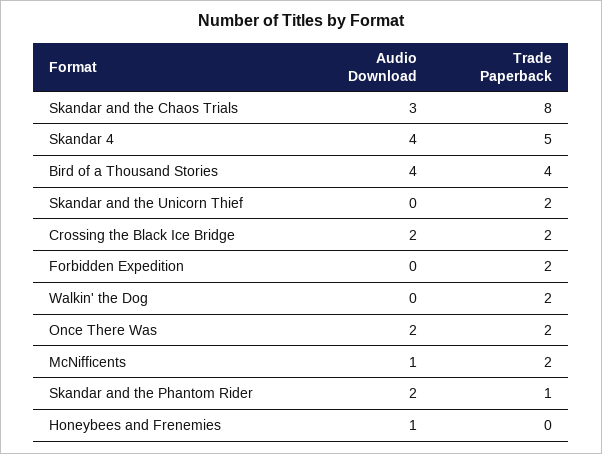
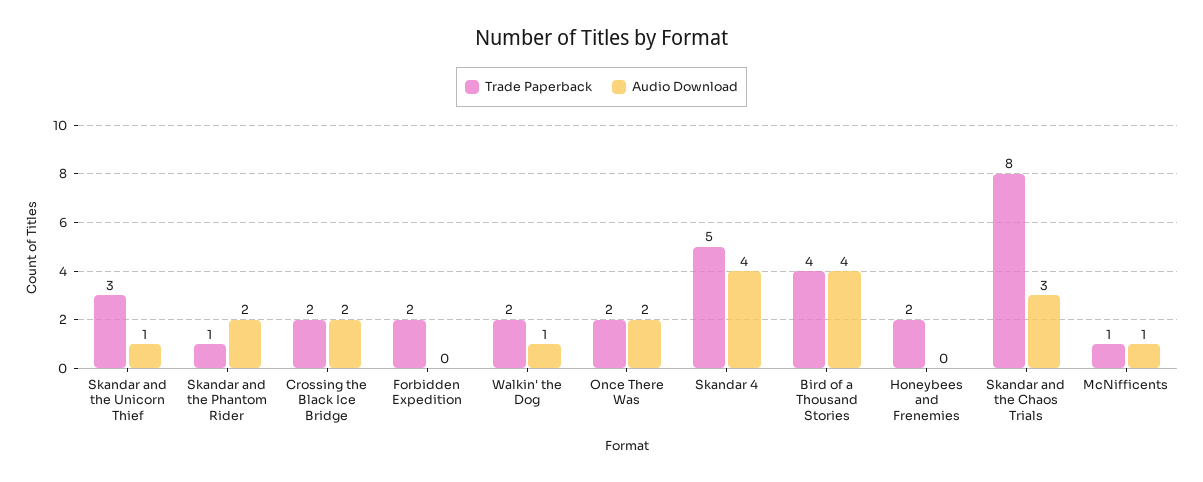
  {
    "Audio Download": {
      "Skandar and the Chaos Trials": 3,
      "Skandar 4": 4,
      "Bird of a Thousand Stories": 4,
-     "Skandar and the Unicorn Thief": 0,
+     "Skandar and the Unicorn Thief": 1,
      "Crossing the Black Ice Bridge": 2,
      "Forbidden Expedition": 0,
-     "Walkin' the Dog": 0,
+     "Walkin' the Dog": 1,
      "Once There Was": 2,
      "McNifficents": 1,
      "Skandar and the Phantom Rider": 2,
-     "Honeybees and Frenemies": 1
+     "Honeybees and Frenemies": 0
    },
    "Trade Paperback": {
      "Skandar and the Chaos Trials": 8,
      "Skandar 4": 5,
      "Bird of a Thousand Stories": 4,
-     "Skandar and the Unicorn Thief": 2,
+     "Skandar and the Unicorn Thief": 3,
      "Crossing the Black Ice Bridge": 2,
      "Forbidden Expedition": 2,
      "Walkin' the Dog": 2,
      "Once There Was": 2,
-     "McNifficents": 2,
+     "McNifficents": 1,
      "Skandar and the Phantom Rider": 1,
-     "Honeybees and Frenemies": 0
+     "Honeybees and Frenemies": 2
    }
  }

